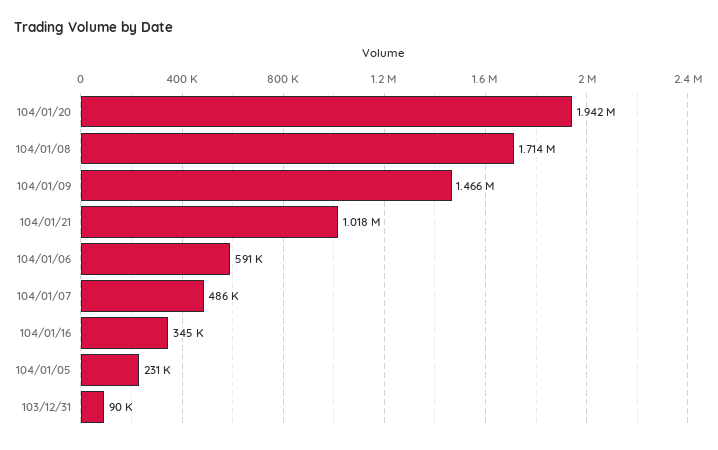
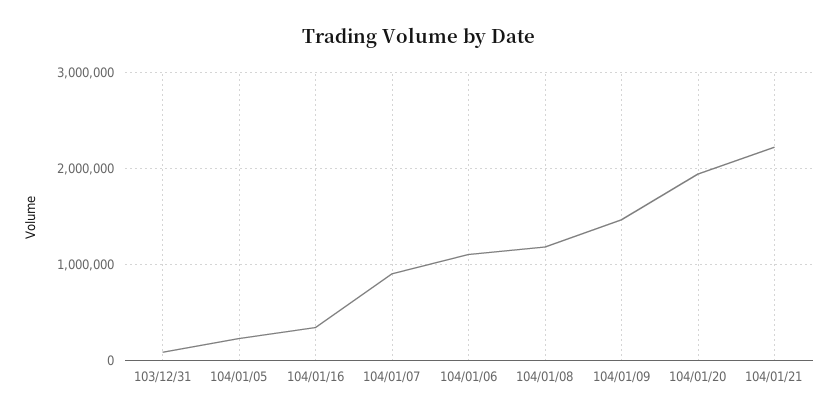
  {
    "104/01/20": 1942000,
-   "104/01/08": 1714000,
+   "104/01/08": 1200000,
    "104/01/09": 1466000,
-   "104/01/21": 1018000,
+   "104/01/21": 2200000,
-   "104/01/06": 591000,
+   "104/01/06": 1100000,
-   "104/01/07": 486000,
+   "104/01/07": 900000,
    "104/01/16": 345000,
    "104/01/05": 231000,
    "103/12/31": 90000
  }

